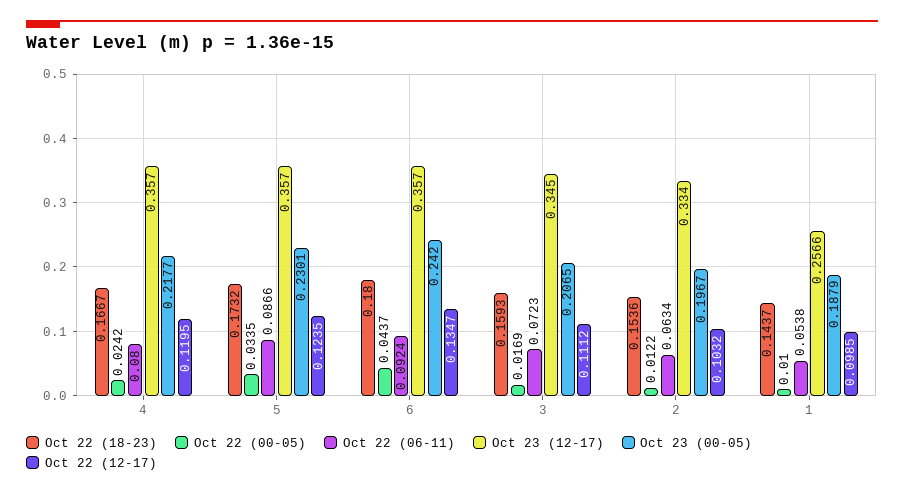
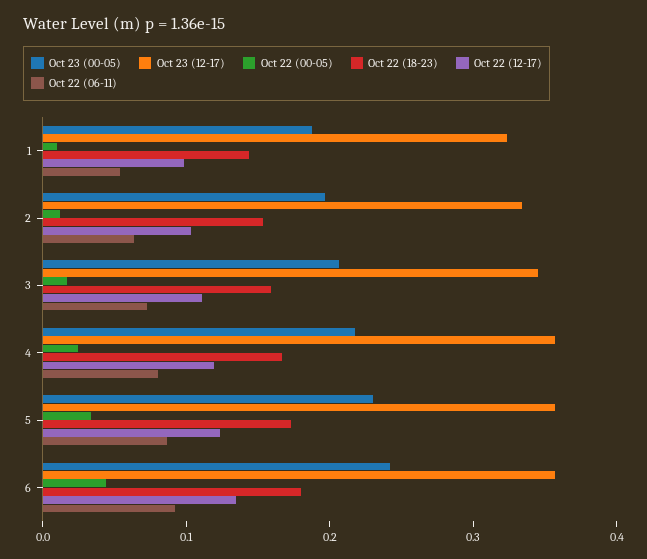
  {
    "Oct 22 (18-23)": {
      "4": 0.1667,
      "5": 0.1732,
      "6": 0.18,
      "3": 0.1593,
      "2": 0.1536,
      "1": 0.1437
    },
    "Oct 22 (00-05)": {
      "4": 0.0242,
      "5": 0.0335,
      "6": 0.0437,
      "3": 0.0169,
      "2": 0.0122,
      "1": 0.01
    },
    "Oct 22 (06-11)": {
      "4": 0.08,
      "5": 0.0866,
      "6": 0.0924,
      "3": 0.0723,
      "2": 0.0634,
      "1": 0.0538
    },
    "Oct 23 (12-17)": {
      "4": 0.357,
      "5": 0.357,
      "6": 0.357,
      "3": 0.345,
      "2": 0.334,
-     "1": 0.2566
+     "1": 0.32
    },
    "Oct 23 (00-05)": {
      "4": 0.2177,
      "5": 0.2301,
      "6": 0.242,
      "3": 0.2065,
      "2": 0.1967,
      "1": 0.1879
    },
    "Oct 22 (12-17)": {
      "4": 0.1195,
      "5": 0.1235,
      "6": 0.1347,
      "3": 0.1112,
      "2": 0.1032,
      "1": 0.0985
    }
  }

